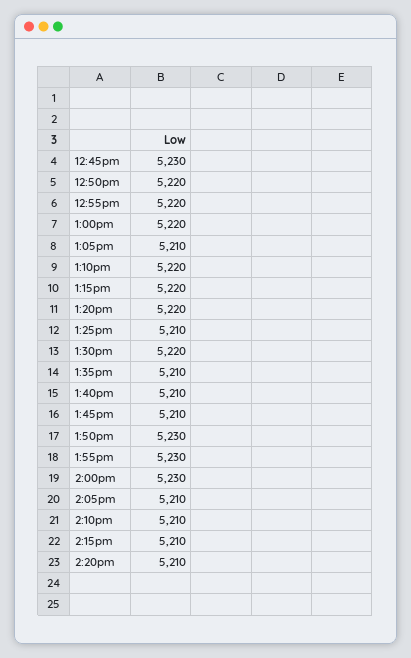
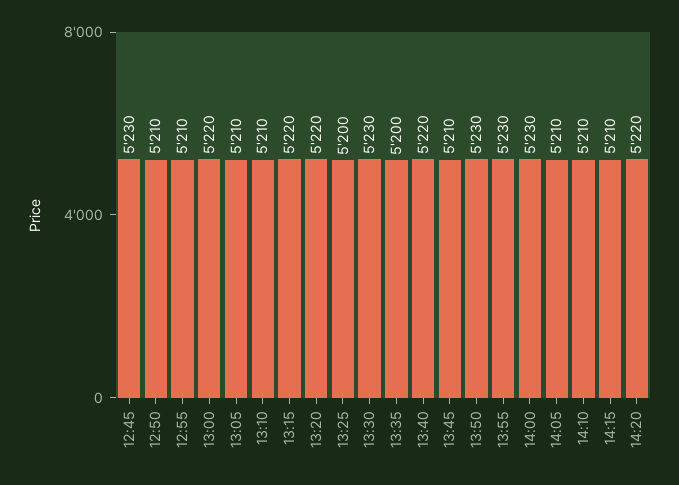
  {
    "12:45pm": 5230,
-   "12:50pm": 5220,
+   "12:50pm": 5210,
-   "12:55pm": 5220,
+   "12:55pm": 5210,
    "1:00pm": 5220,
    "1:05pm": 5210,
-   "1:10pm": 5220,
+   "1:10pm": 5210,
    "1:15pm": 5220,
    "1:20pm": 5220,
-   "1:25pm": 5210,
+   "1:25pm": 5200,
-   "1:30pm": 5220,
+   "1:30pm": 5230,
-   "1:35pm": 5210,
+   "1:35pm": 5200,
-   "1:40pm": 5210,
+   "1:40pm": 5220,
    "1:45pm": 5210,
    "1:50pm": 5230,
    "1:55pm": 5230,
    "2:00pm": 5230,
    "2:05pm": 5210,
    "2:10pm": 5210,
    "2:15pm": 5210,
-   "2:20pm": 5210
+   "2:20pm": 5220
  }

